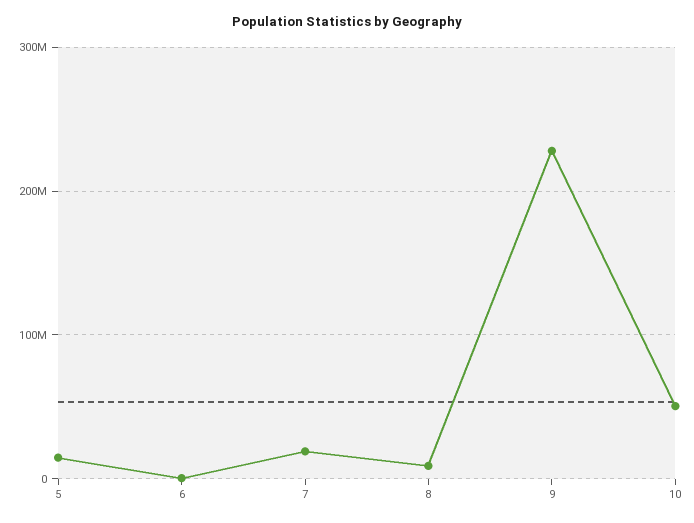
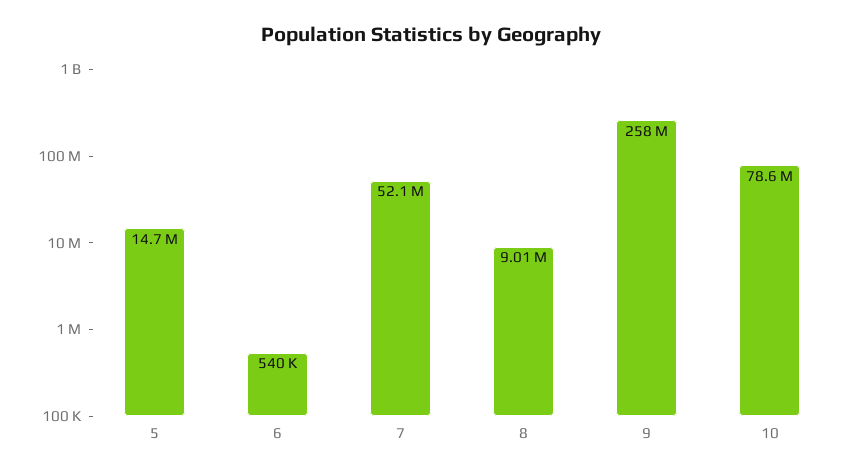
  {
    "5": 14700000,
    "6": 540000,
-   "7": 20000000,
+   "7": 52100000,
    "8": 9010000,
-   "9": 230000000,
+   "9": 258000000,
-   "10": 50000000
+   "10": 78600000
  }

